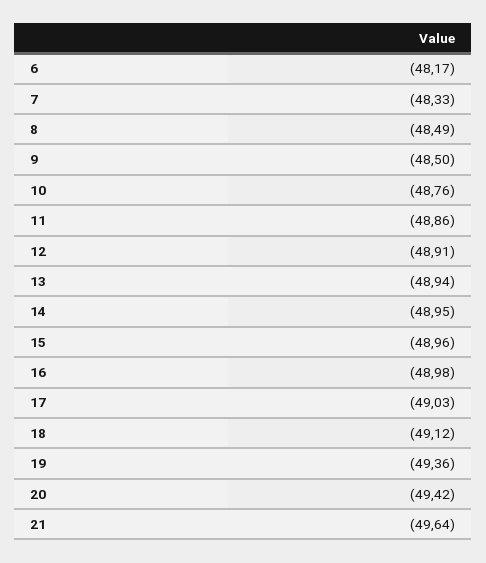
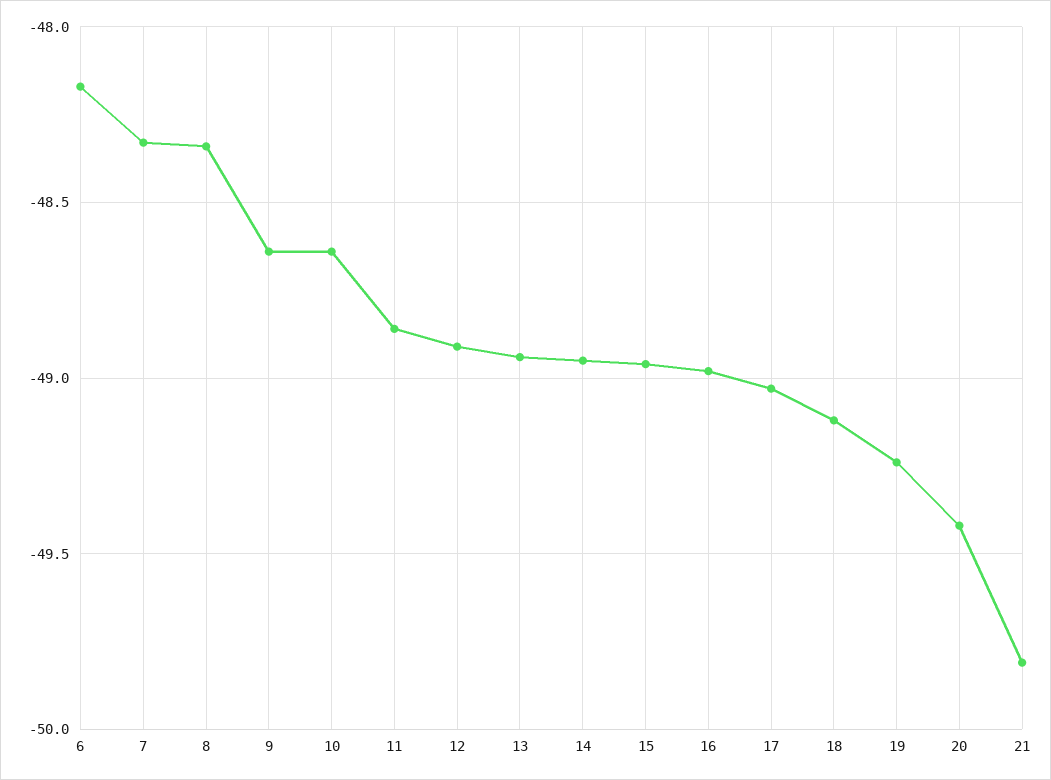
  {
    "6": -48.17,
    "7": -48.33,
-   "8": -48.49,
+   "8": -48.35,
-   "9": -48.5,
+   "9": -48.65,
-   "10": -48.76,
+   "10": -48.65,
    "11": -48.86,
    "12": -48.91,
    "13": -48.94,
    "14": -48.95,
    "15": -48.96,
    "16": -48.98,
    "17": -49.03,
    "18": -49.12,
-   "19": -49.36,
+   "19": -49.25,
    "20": -49.42,
-   "21": -49.64
+   "21": -49.8
  }

